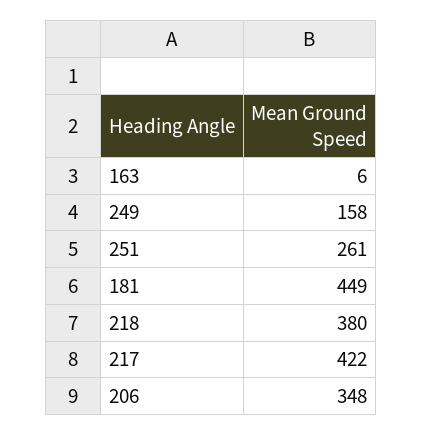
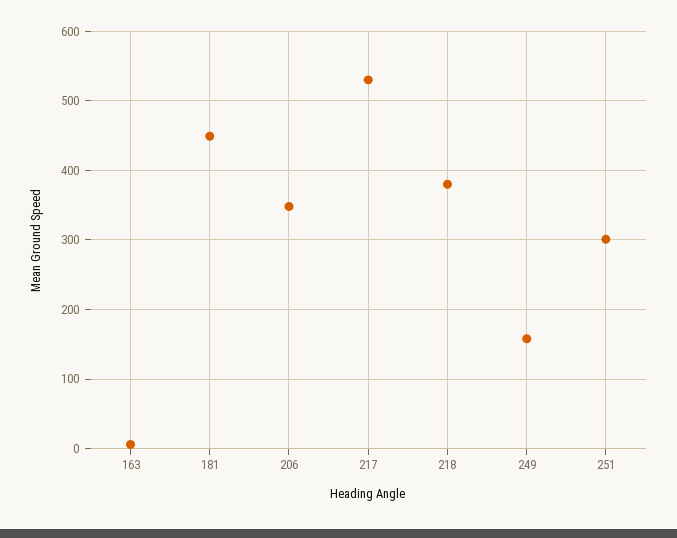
  {
    "163": 6,
    "249": 158,
-   "251": 261,
+   "251": 300,
    "181": 449,
    "218": 380,
-   "217": 422,
+   "217": 530,
    "206": 348
  }

